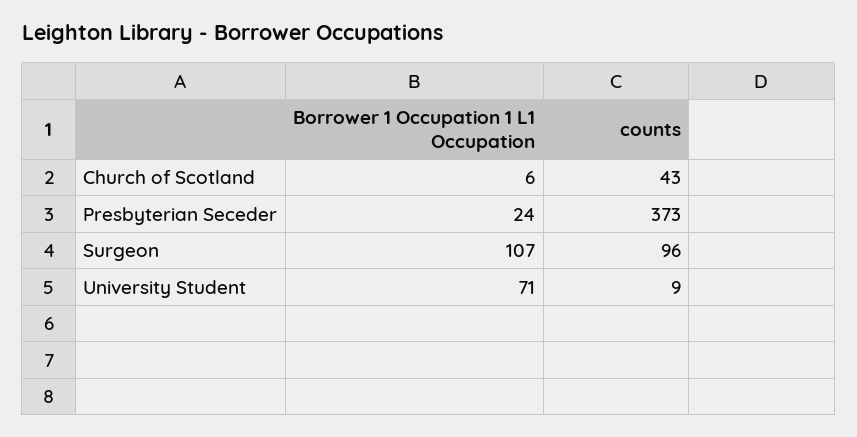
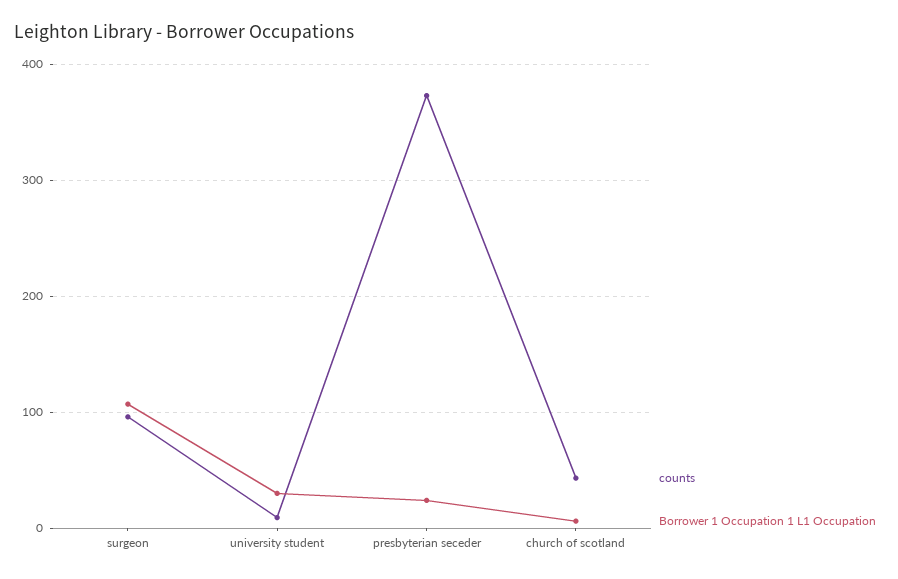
  {
    "Borrower 1 Occupation 1 L1 Occupation": {
      "Church of Scotland": 6,
      "Presbyterian Seceder": 24,
      "Surgeon": 107,
-     "University Student": 71
+     "University Student": 30
    },
    "counts": {
      "Church of Scotland": 43,
      "Presbyterian Seceder": 373,
      "Surgeon": 96,
      "University Student": 9
    }
  }

